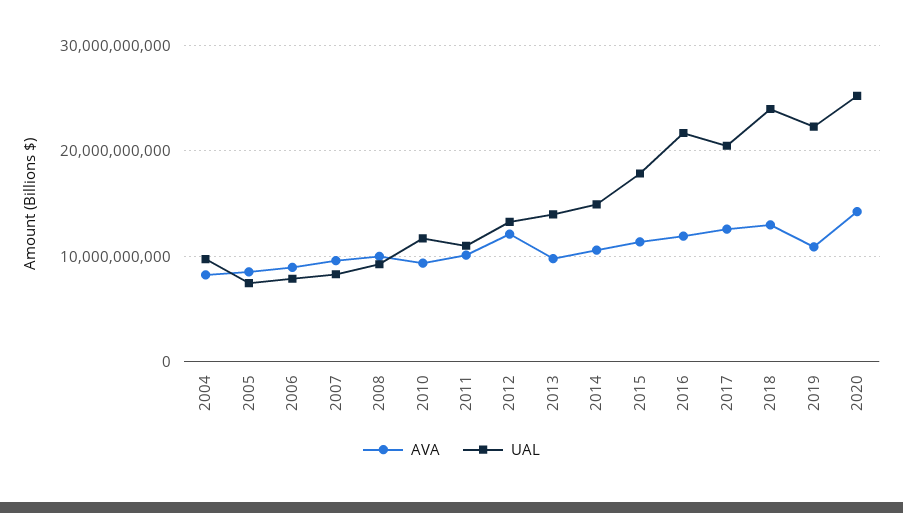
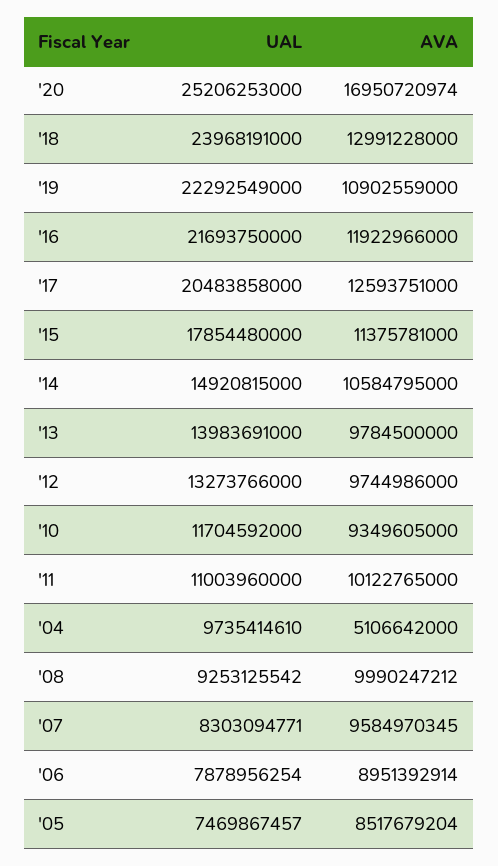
  {
    "AVA": {
-     "2004": 8000000000,
+     "2004": 5106642000,
      "2005": 8517679204,
      "2006": 8951392914,
      "2007": 9584970345,
      "2008": 9990247212,
      "2010": 9349605000,
      "2011": 10122765000,
-     "2012": 12000000000,
+     "2012": 9744986000,
      "2013": 9784500000,
      "2014": 10584795000,
      "2015": 11375781000,
      "2016": 11922966000,
      "2017": 12593751000,
      "2018": 12991228000,
      "2019": 10902559000,
-     "2020": 14000000000
+     "2020": 16950720974
    },
    "UAL": {
      "2004": 9735414610,
      "2005": 7469867457,
      "2006": 7878956254,
      "2007": 8303094771,
      "2008": 9253125542,
      "2010": 11704592000,
      "2011": 11003960000,
      "2012": 13273766000,
      "2013": 13983691000,
      "2014": 14920815000,
      "2015": 17854480000,
      "2016": 21693750000,
      "2017": 20483858000,
      "2018": 23968191000,
      "2019": 22292549000,
      "2020": 25206253000
    }
  }

